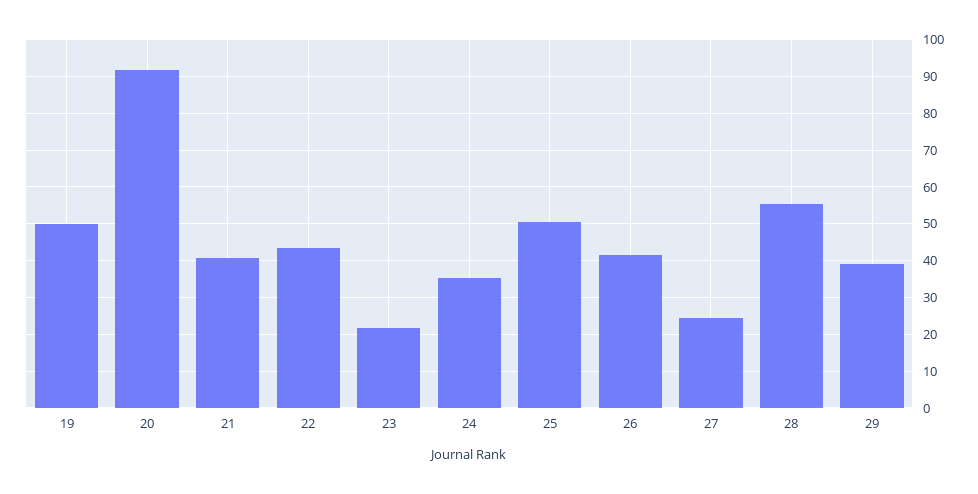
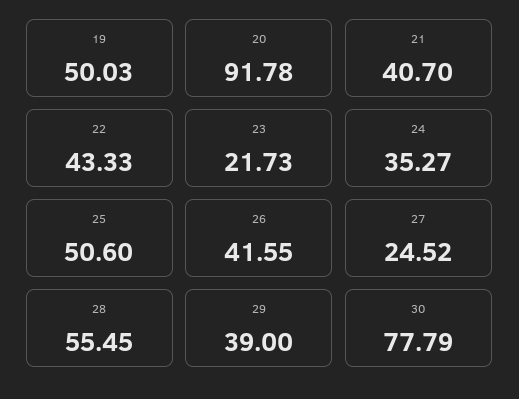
  {
    "19": 50.03,
    "20": 91.78,
    "21": 40.7,
    "22": 43.33,
    "23": 21.73,
    "24": 35.27,
    "25": 50.6,
    "26": 41.55,
    "27": 24.52,
    "28": 55.45,
-   "29": 39
+   "29": 39,
+   "30": 77.79
  }

